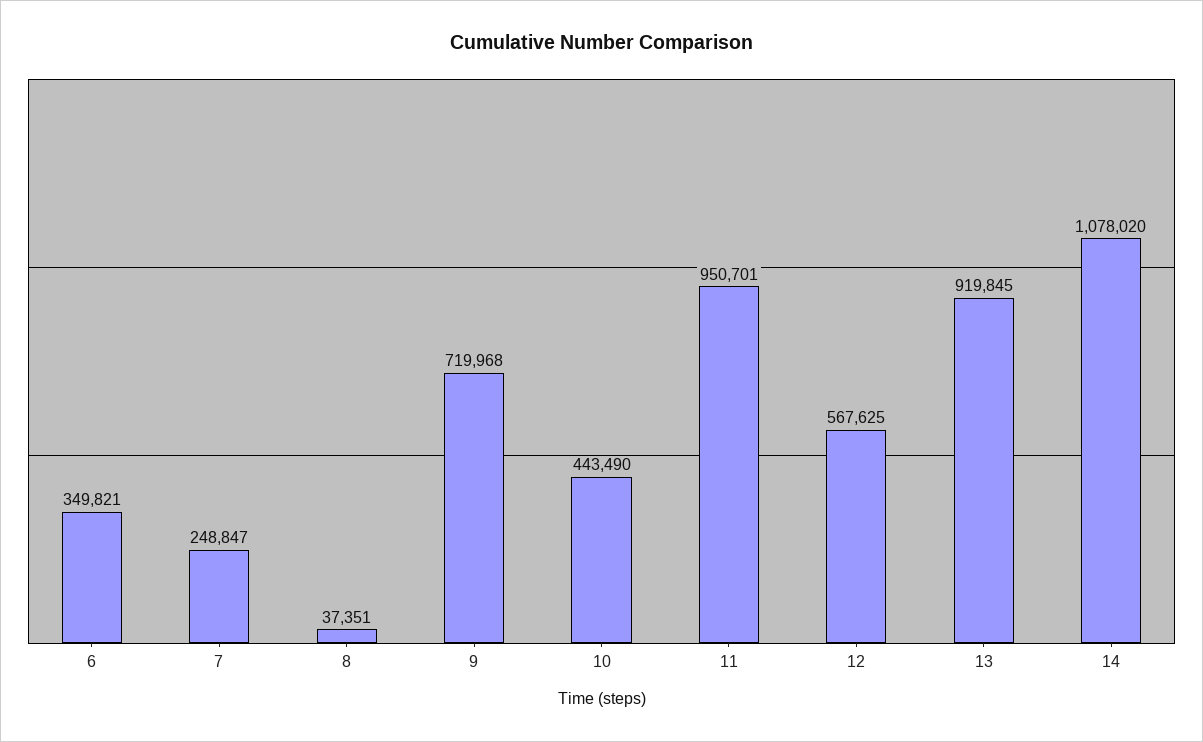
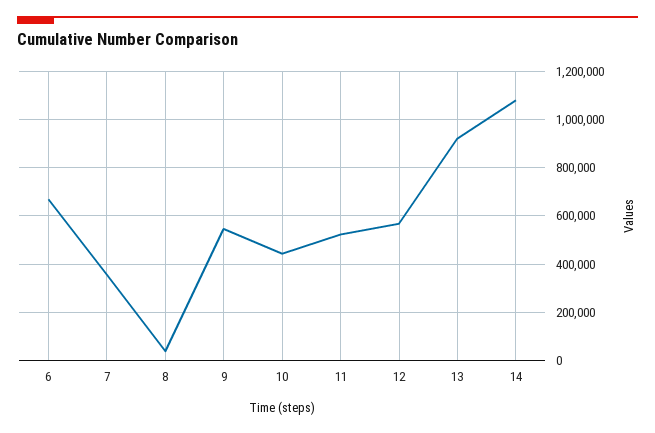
  {
-   "6": 349821,
+   "6": 675000,
-   "7": 248847,
+   "7": 350000,
    "8": 37351,
-   "9": 719968,
+   "9": 550000,
    "10": 443490,
-   "11": 950701,
+   "11": 525000,
    "12": 567625,
    "13": 919845,
    "14": 1078020
  }

